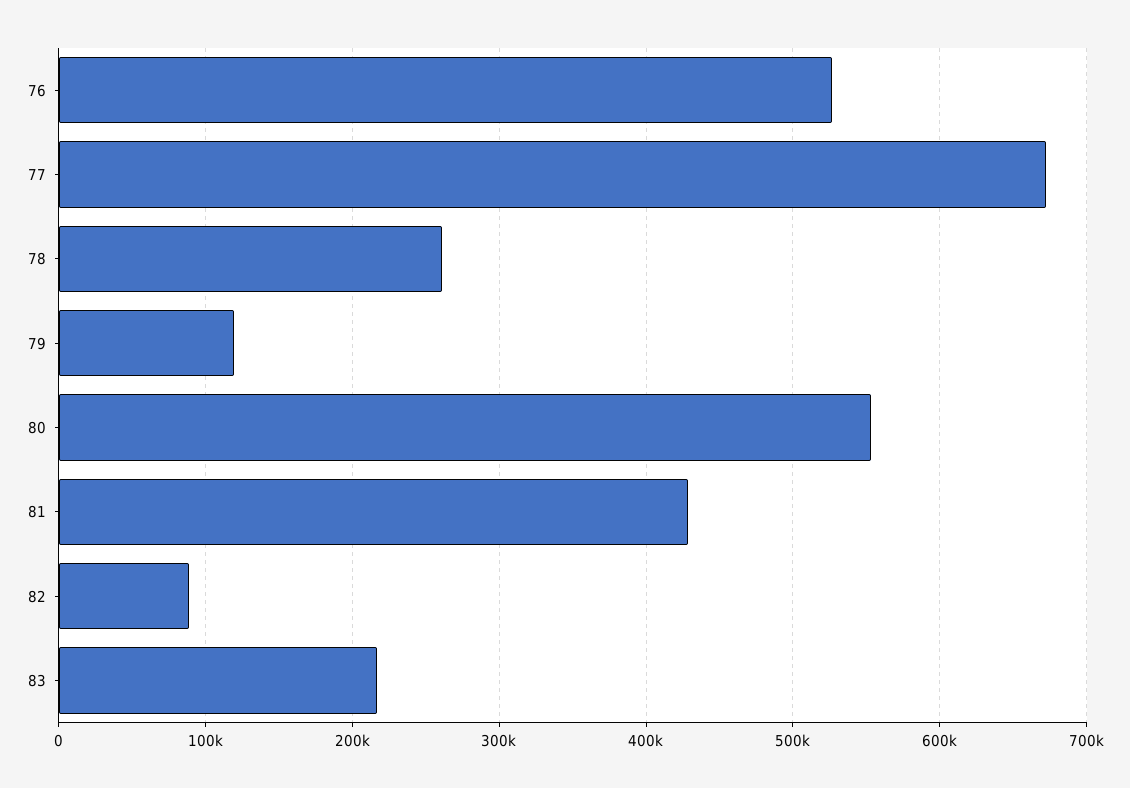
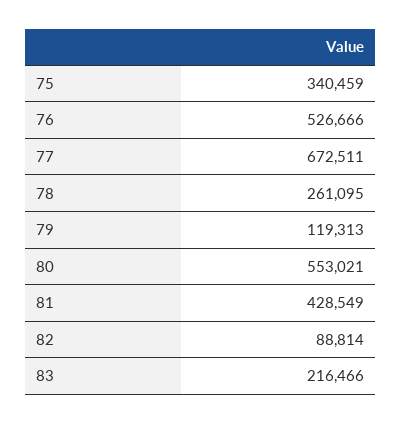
  {
    "76": 526666,
    "77": 672511,
    "78": 261095,
    "79": 119313,
    "80": 553021,
    "81": 428549,
    "82": 88814,
-   "83": 216466
+   "83": 216466,
+   "75": 340459
  }

